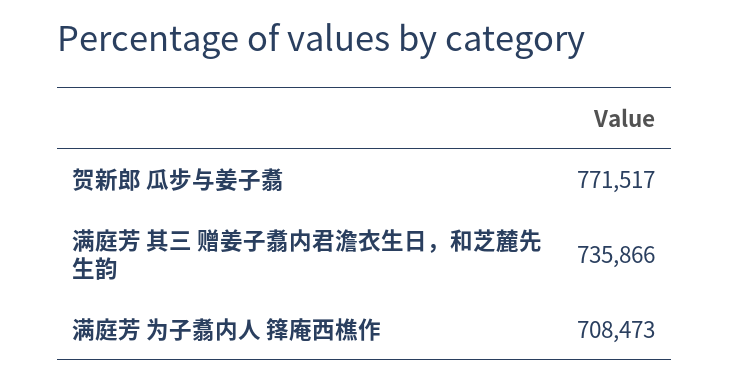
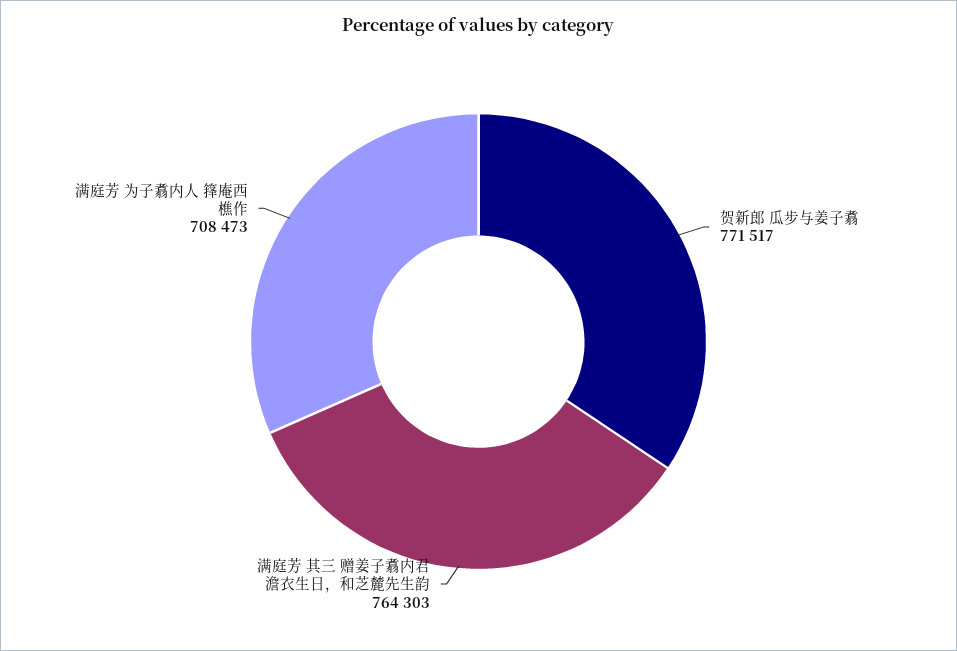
  {
    "贺新郎 瓜步与姜子翥": 771517,
-   "满庭芳 其三 赠姜子翥内君澹衣生日，和芝麓先生韵": 735866,
+   "满庭芳 其三 赠姜子翥内君澹衣生日，和芝麓先生韵": 764303,
    "满庭芳 为子翥内人 箨庵西樵作": 708473
  }

